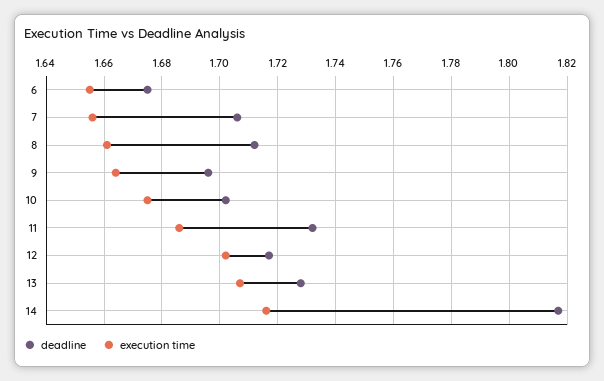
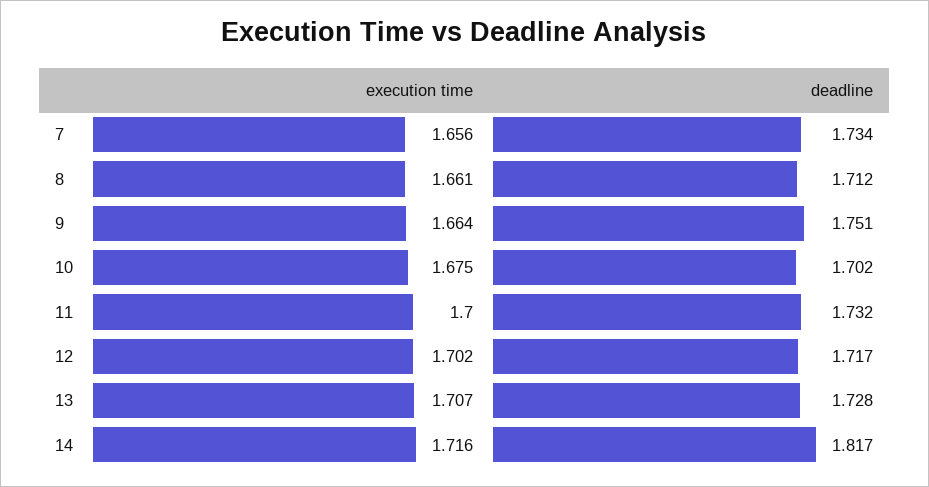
  {
    "deadline": {
-     "6": 1.675,
-     "7": 1.705,
+     "7": 1.734,
      "8": 1.712,
-     "9": 1.695,
+     "9": 1.751,
      "10": 1.702,
      "11": 1.732,
      "12": 1.717,
      "13": 1.728,
      "14": 1.817
    },
    "execution time": {
-     "6": 1.655,
      "7": 1.656,
      "8": 1.661,
      "9": 1.664,
      "10": 1.675,
-     "11": 1.685,
+     "11": 1.7,
      "12": 1.702,
      "13": 1.707,
      "14": 1.716
    }
  }

